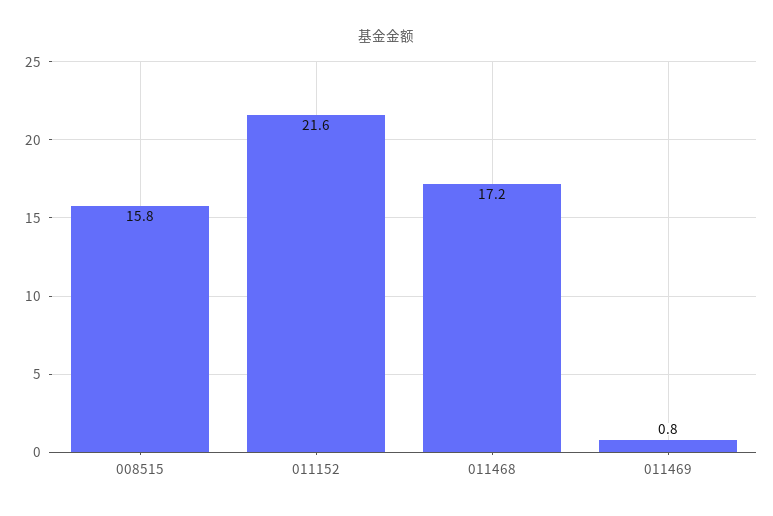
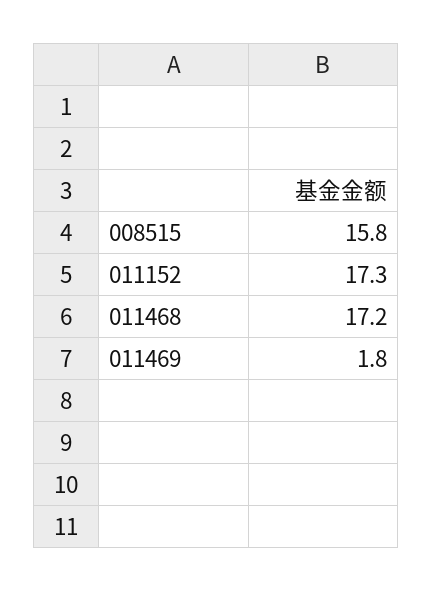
  {
    "008515": 15.8,
-   "011152": 21.6,
+   "011152": 17.3,
    "011468": 17.2,
-   "011469": 0.8
+   "011469": 1.8
  }

